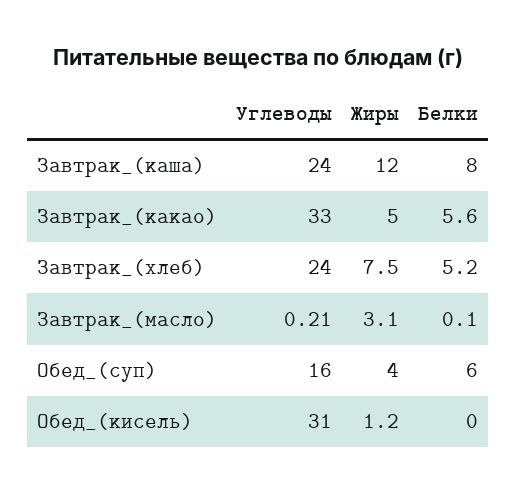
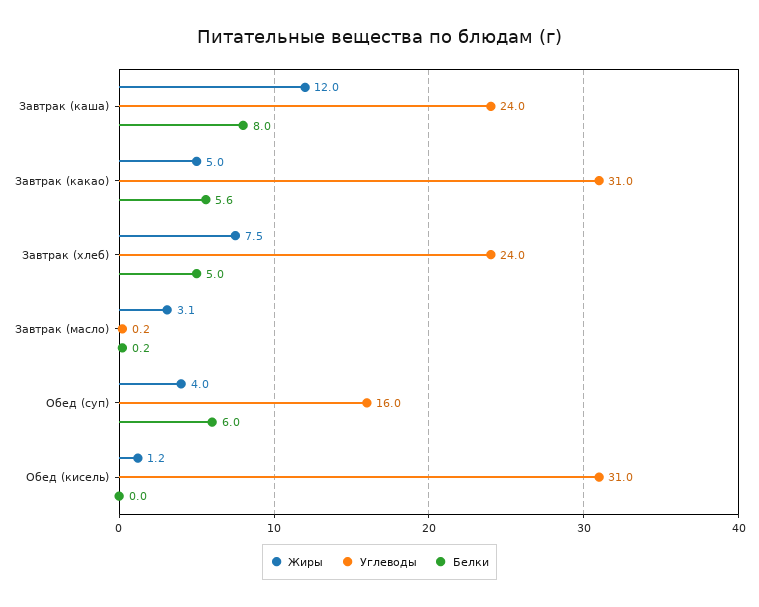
  {
    "Углеводы": {
      "Завтрак_(каша)": 24,
-     "Завтрак_(какао)": 33,
+     "Завтрак_(какао)": 31,
      "Завтрак_(хлеб)": 24,
      "Завтрак_(масло)": 0.21,
      "Обед_(суп)": 16,
      "Обед_(кисель)": 31
    },
    "Жиры": {
      "Завтрак_(каша)": 12,
      "Завтрак_(какао)": 5,
      "Завтрак_(хлеб)": 7.5,
      "Завтрак_(масло)": 3.1,
      "Обед_(суп)": 4,
      "Обед_(кисель)": 1.2
    },
    "Белки": {
      "Завтрак_(каша)": 8,
      "Завтрак_(какао)": 5.6,
-     "Завтрак_(хлеб)": 5.2,
+     "Завтрак_(хлеб)": 5,
-     "Завтрак_(масло)": 0.1,
+     "Завтрак_(масло)": 0.2,
      "Обед_(суп)": 6,
      "Обед_(кисель)": 0
    }
  }

